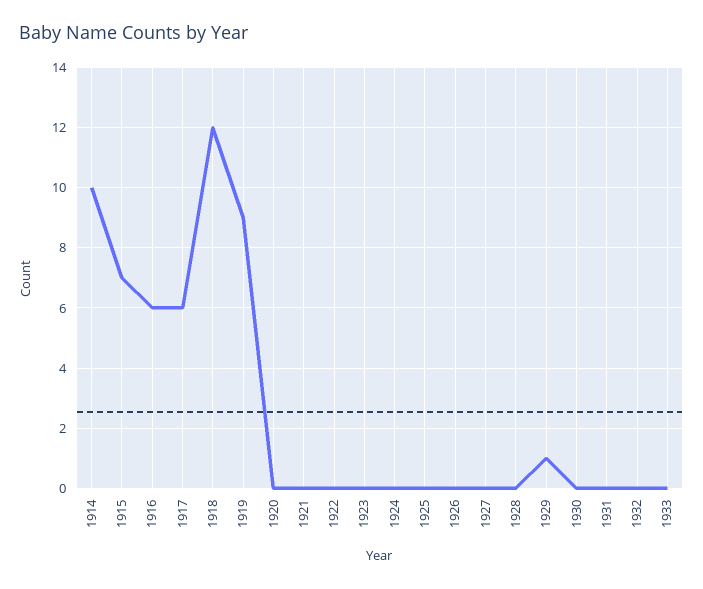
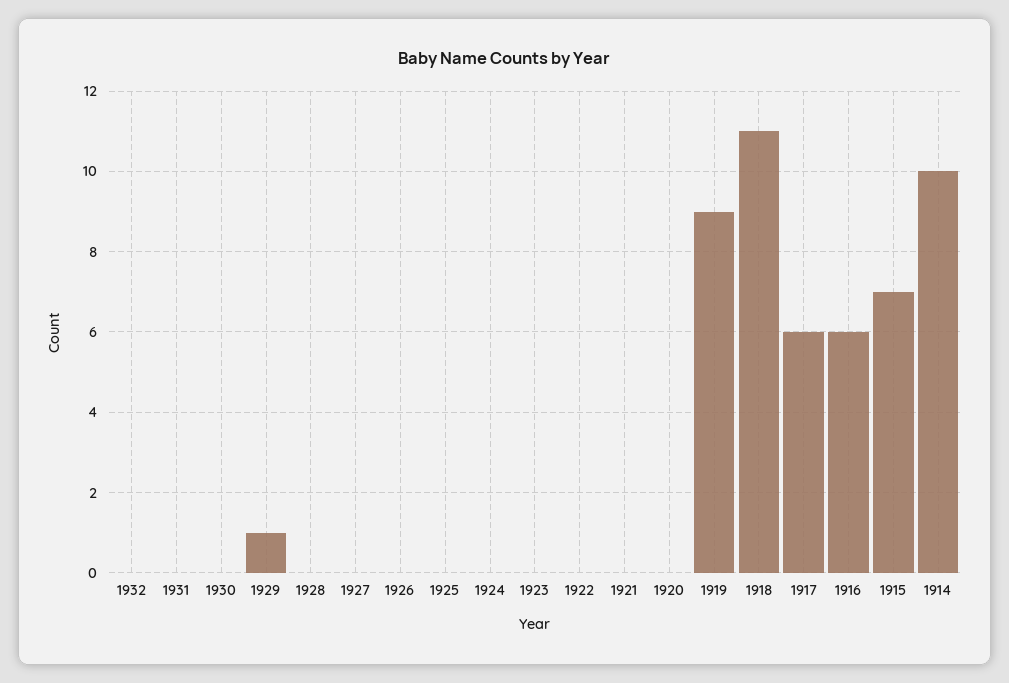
  {
    "1914": 10,
    "1915": 7,
    "1916": 6,
    "1917": 6,
-   "1918": 12,
+   "1918": 11,
    "1919": 9,
    "1920": 0,
    "1921": 0,
    "1922": 0,
    "1923": 0,
    "1924": 0,
    "1925": 0,
    "1926": 0,
    "1927": 0,
    "1928": 0,
    "1929": 1,
    "1930": 0,
    "1931": 0,
-   "1932": 0,
+   "1932": 0
-   "1933": 0
  }

